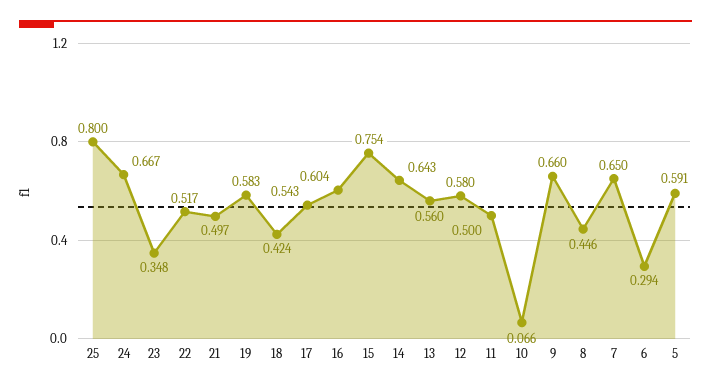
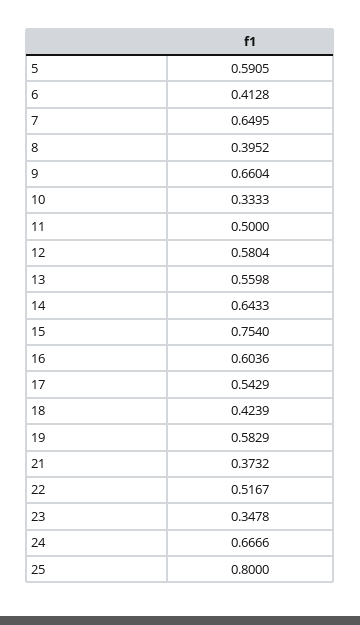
  {
    "25": 0.8,
    "24": 0.6666,
    "23": 0.3478,
    "22": 0.5167,
-   "21": 0.497,
+   "21": 0.3732,
    "19": 0.5829,
    "18": 0.4239,
    "17": 0.5429,
    "16": 0.6036,
    "15": 0.754,
    "14": 0.6433,
    "13": 0.5598,
    "12": 0.5804,
    "11": 0.5,
-   "10": 0.066,
+   "10": 0.3333,
    "9": 0.6604,
-   "8": 0.446,
+   "8": 0.3952,
    "7": 0.6495,
-   "6": 0.294,
+   "6": 0.4128,
    "5": 0.5905
  }

